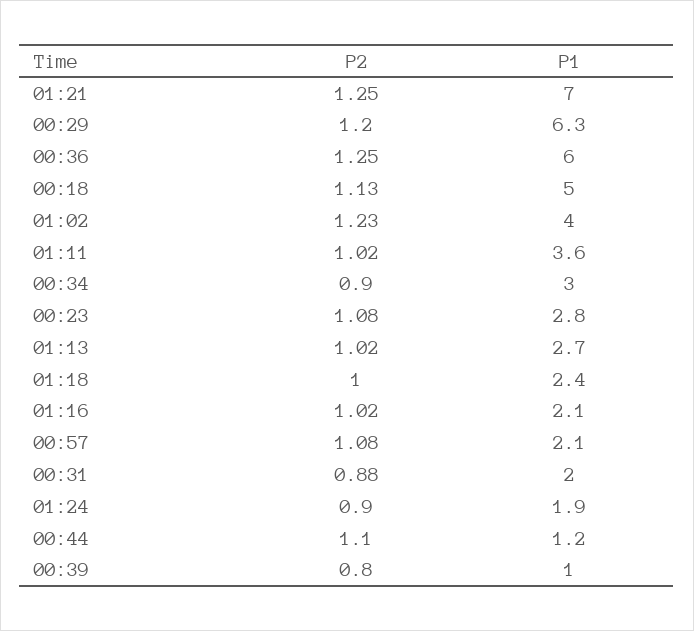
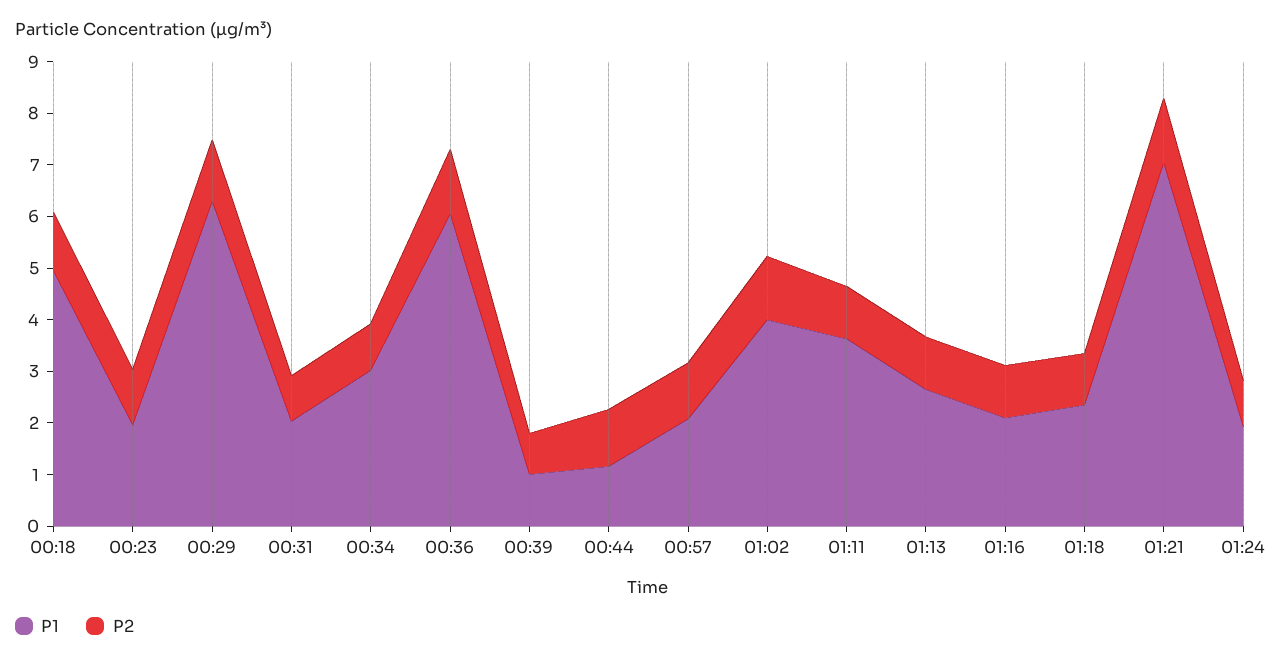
  {
    "P2": {
      "01:21": 1.25,
      "00:29": 1.2,
      "00:36": 1.25,
      "00:18": 1.13,
      "01:02": 1.23,
      "01:11": 1.02,
      "00:34": 0.9,
      "00:23": 1.08,
      "01:13": 1.02,
      "01:18": 1,
      "01:16": 1.02,
      "00:57": 1.08,
      "00:31": 0.88,
      "01:24": 0.9,
      "00:44": 1.1,
      "00:39": 0.8
    },
    "P1": {
      "01:21": 7,
      "00:29": 6.3,
      "00:36": 6,
      "00:18": 5,
      "01:02": 4,
      "01:11": 3.6,
      "00:34": 3,
-     "00:23": 2.8,
+     "00:23": 2,
      "01:13": 2.7,
      "01:18": 2.4,
      "01:16": 2.1,
      "00:57": 2.1,
      "00:31": 2,
      "01:24": 1.9,
      "00:44": 1.2,
      "00:39": 1
    }
  }

